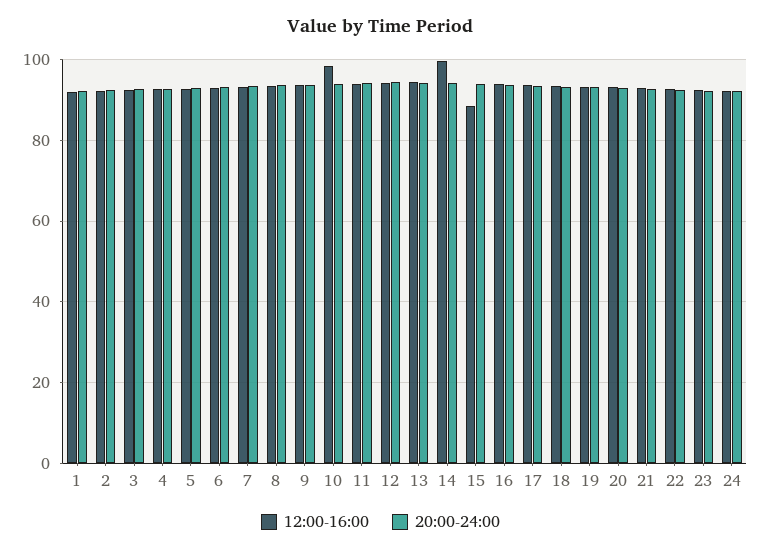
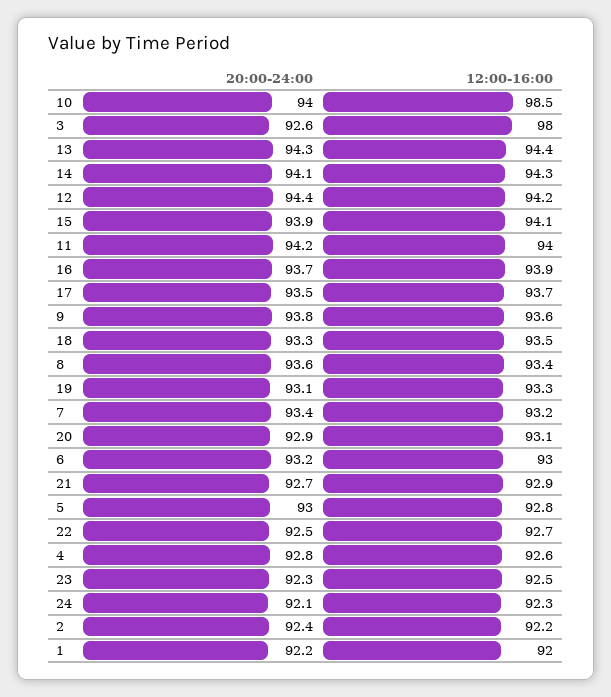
  {
    "12:00-16:00": {
      "1": 92,
      "2": 92.2,
-     "3": 92,
+     "3": 98,
      "4": 92.6,
      "5": 92.8,
      "6": 93,
      "7": 93.2,
      "8": 93.4,
      "9": 93.6,
      "10": 98.5,
      "11": 94,
      "12": 94.2,
      "13": 94.4,
-     "14": 100,
+     "14": 94.3,
-     "15": 88,
+     "15": 94.1,
      "16": 93.9,
      "17": 93.7,
      "18": 93.5,
      "19": 93.3,
      "20": 93.1,
      "21": 92.9,
      "22": 92.7,
      "23": 92.5,
      "24": 92.3
    },
    "20:00-24:00": {
      "1": 92.2,
      "2": 92.4,
      "3": 92.6,
      "4": 92.8,
      "5": 93,
      "6": 93.2,
      "7": 93.4,
      "8": 93.6,
      "9": 93.8,
      "10": 94,
      "11": 94.2,
      "12": 94.4,
      "13": 94.3,
      "14": 94.1,
      "15": 93.9,
      "16": 93.7,
      "17": 93.5,
      "18": 93.3,
      "19": 93.1,
      "20": 92.9,
      "21": 92.7,
      "22": 92.5,
      "23": 92.3,
      "24": 92.1
    }
  }

